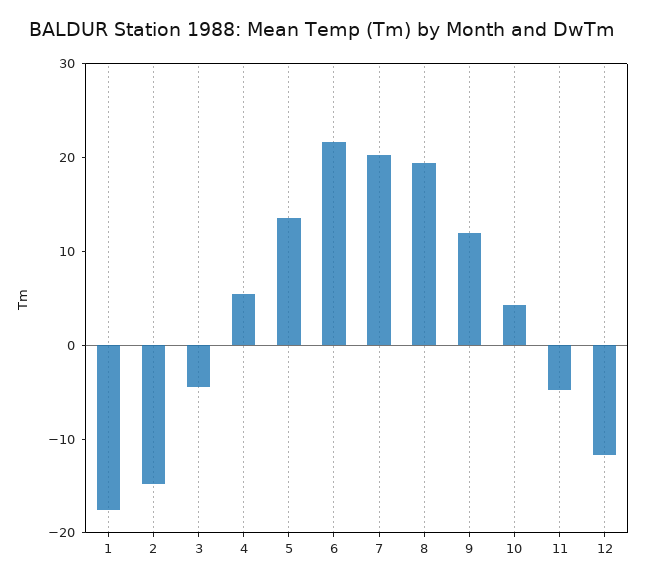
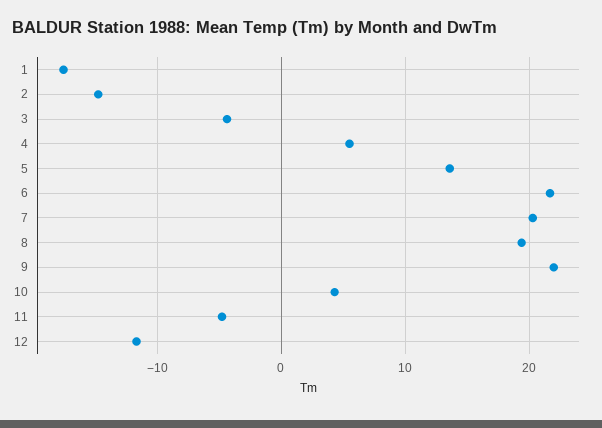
  {
    "1": -18,
    "2": -15,
    "3": -4,
    "4": 6,
    "5": 14,
    "6": 22,
    "7": 20,
    "8": 19,
-   "9": 12,
+   "9": 22,
    "10": 4,
    "11": -5,
    "12": -12
  }

